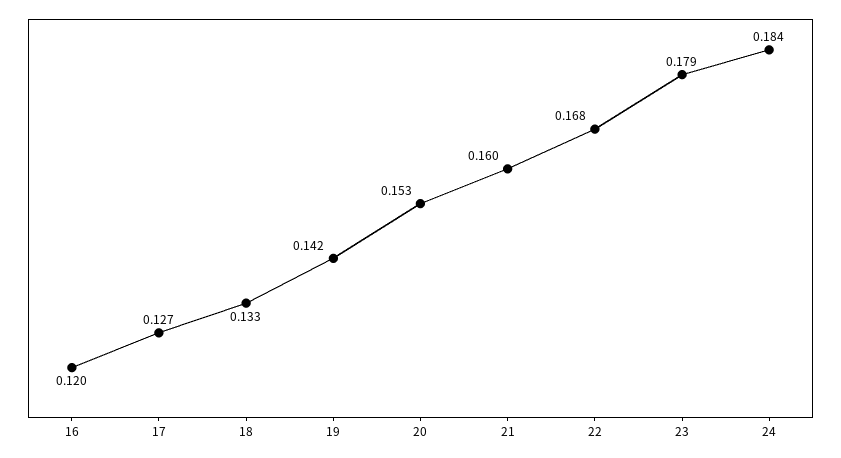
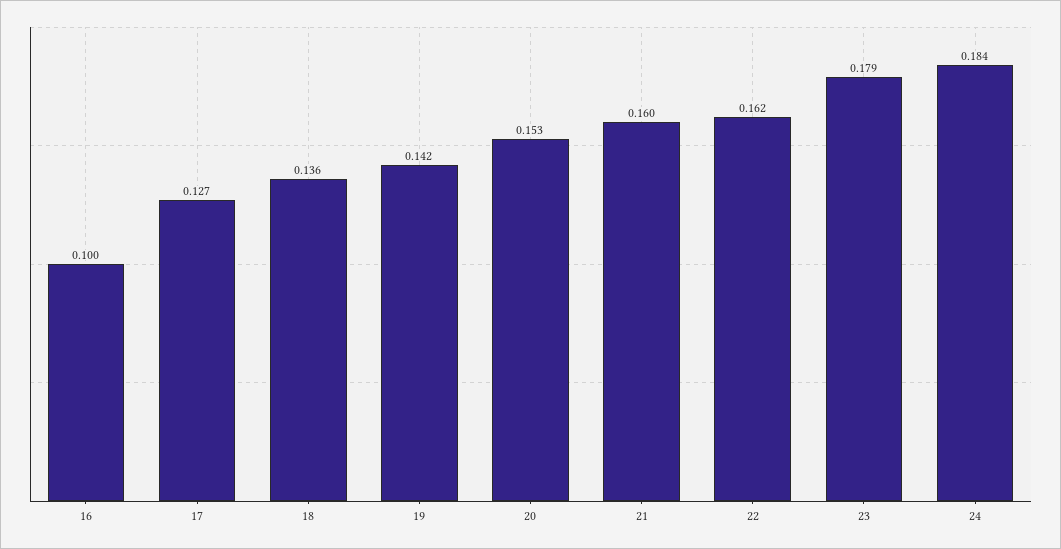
  {
-   "16": 0.12,
+   "16": 0.1,
    "17": 0.127,
-   "18": 0.133,
+   "18": 0.136,
    "19": 0.142,
    "20": 0.153,
    "21": 0.16,
-   "22": 0.168,
+   "22": 0.162,
    "23": 0.179,
    "24": 0.184
  }

